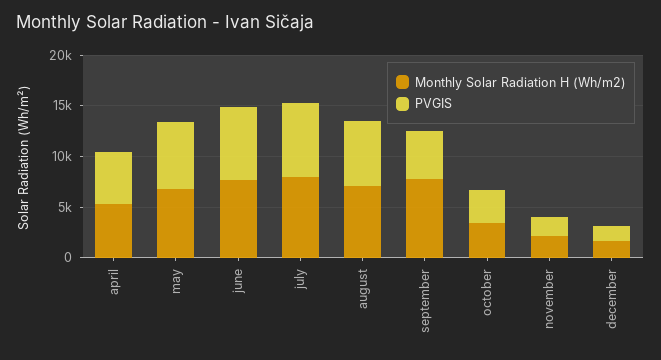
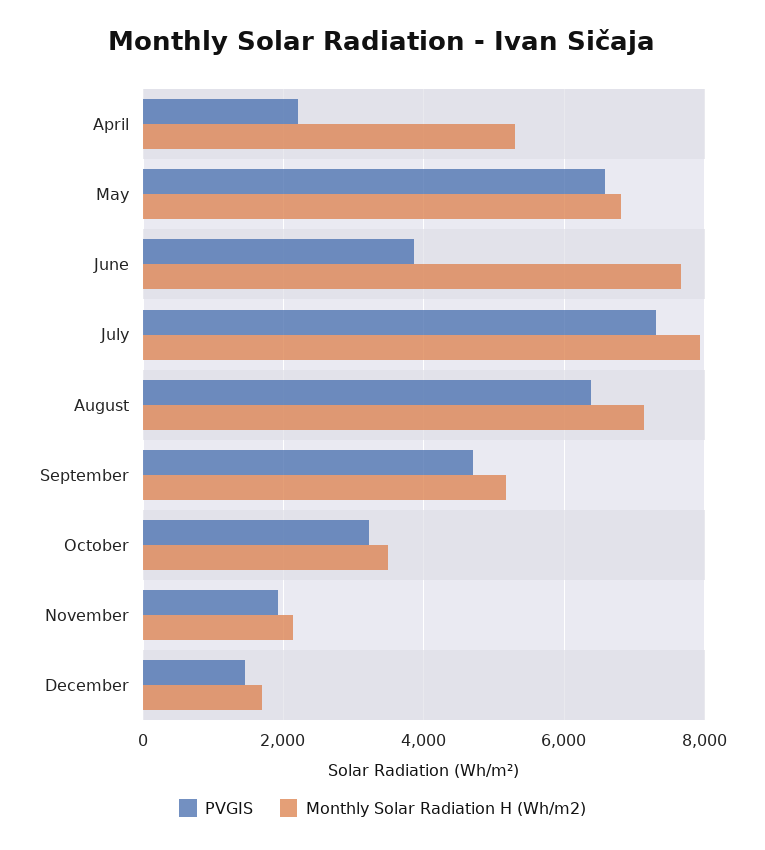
  {
    "Monthly Solar Radiation H (Wh/m2)": {
      "april": 5200,
      "may": 6800,
      "june": 7600,
      "july": 8000,
      "august": 7200,
-     "september": 8000,
+     "september": 5200,
      "october": 3400,
      "november": 2200,
      "december": 1800
    },
    "PVGIS": {
-     "april": 5000,
+     "april": 2200,
      "may": 6600,
-     "june": 7000,
+     "june": 3800,
      "july": 7400,
      "august": 6400,
      "september": 4600,
      "october": 3200,
      "november": 2000,
      "december": 1400
    }
  }

